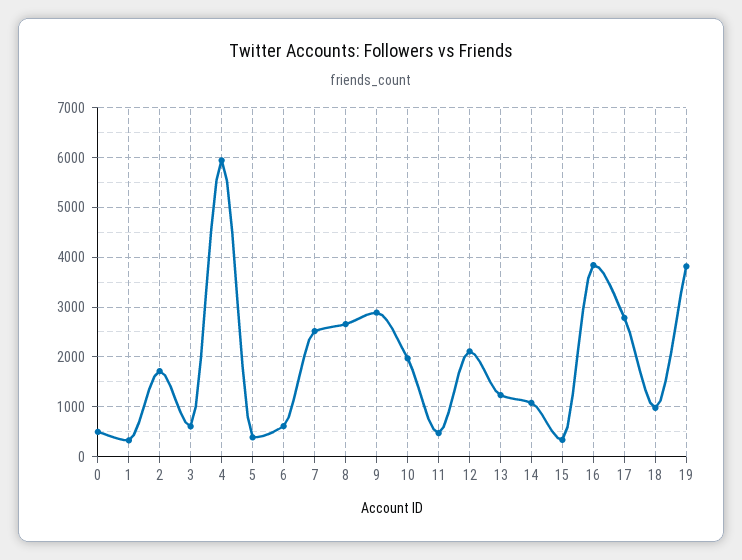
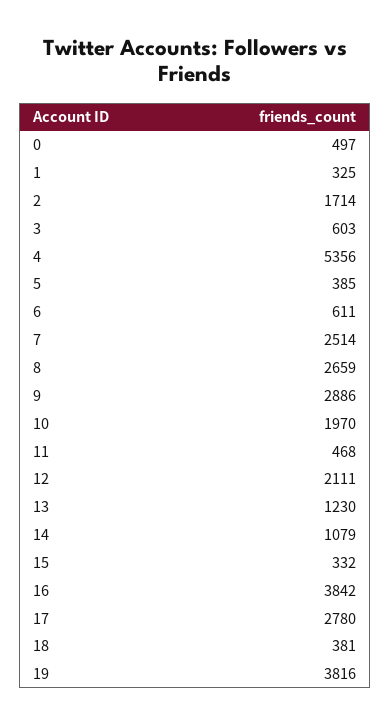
  {
    "0": 497,
    "1": 325,
    "2": 1714,
    "3": 603,
-   "4": 6000,
+   "4": 5356,
    "5": 385,
    "6": 611,
    "7": 2514,
    "8": 2659,
    "9": 2886,
    "10": 1970,
    "11": 468,
    "12": 2111,
    "13": 1230,
    "14": 1079,
    "15": 332,
    "16": 3842,
    "17": 2780,
-   "18": 1000,
+   "18": 381,
    "19": 3816
  }

